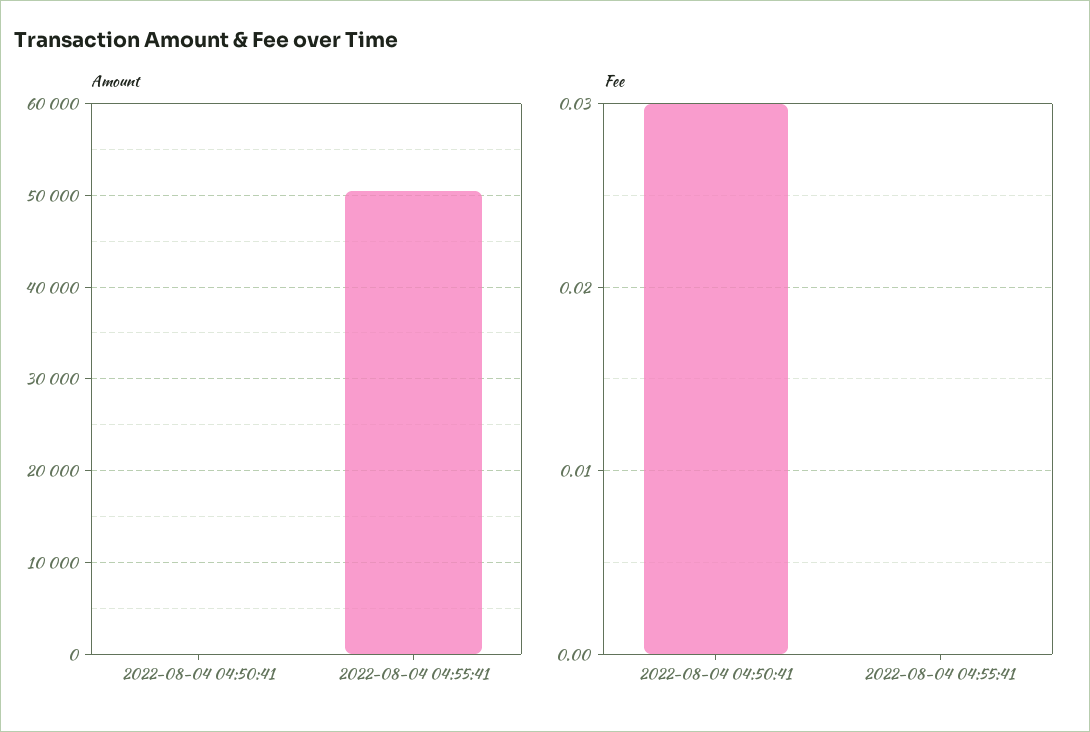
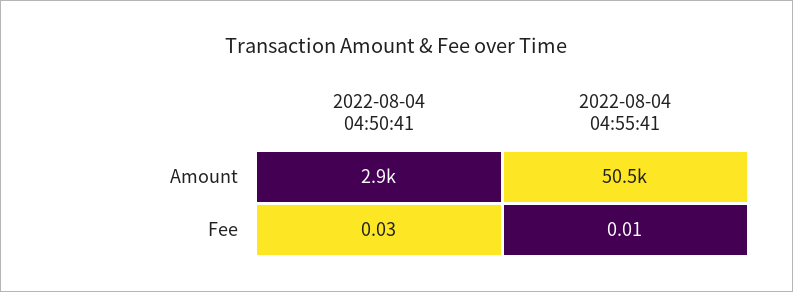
  {
    "Amount": {
-     "2022-08-04 04:50:41": 0,
+     "2022-08-04 04:50:41": 2900,
      "2022-08-04 04:55:41": 50500
    },
    "Fee": {
      "2022-08-04 04:50:41": 0.03,
-     "2022-08-04 04:55:41": 0
+     "2022-08-04 04:55:41": 0.01
    }
  }

